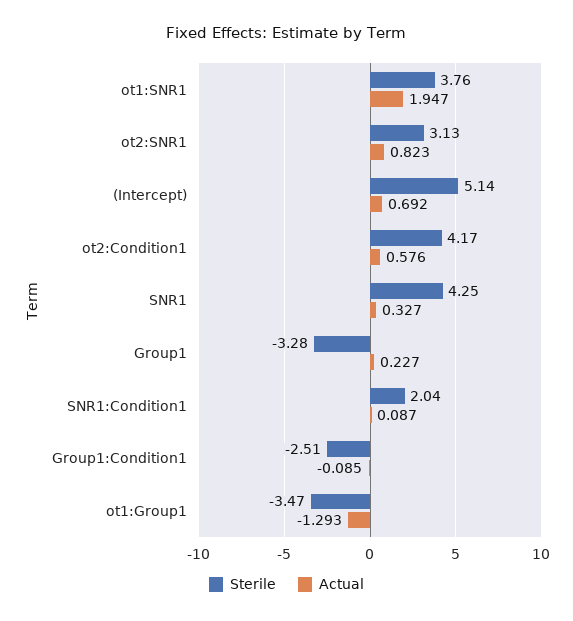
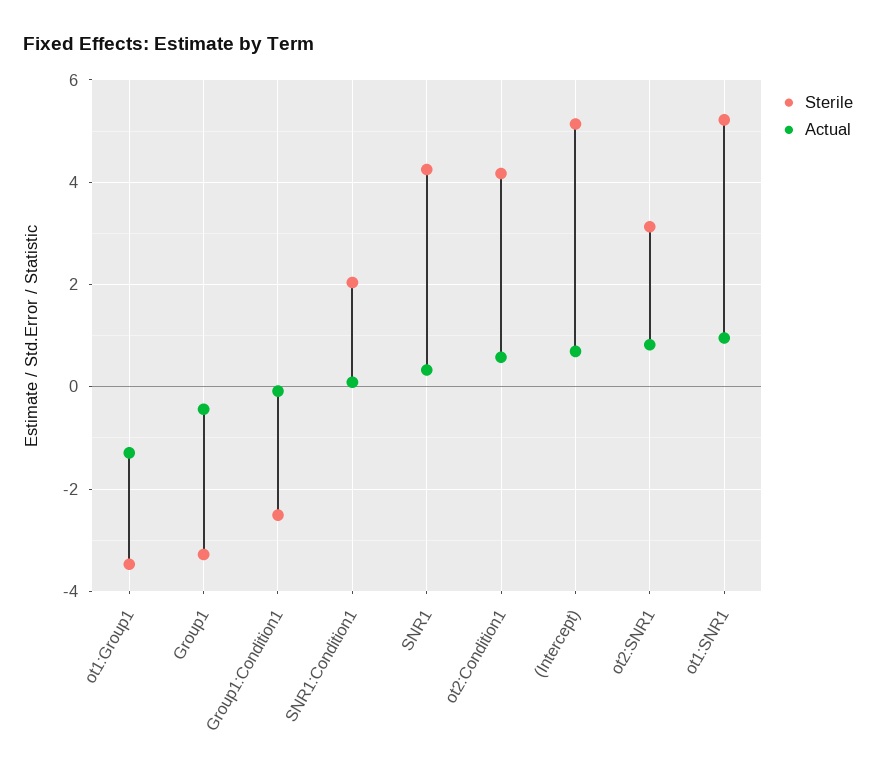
  {
    "Sterile": {
-     "ot1:SNR1": 3.76,
+     "ot1:SNR1": 5.2,
      "ot2:SNR1": 3.13,
      "(Intercept)": 5.14,
      "ot2:Condition1": 4.17,
      "SNR1": 4.25,
      "Group1": -3.28,
      "SNR1:Condition1": 2.04,
      "Group1:Condition1": -2.51,
      "ot1:Group1": -3.47
    },
    "Actual": {
-     "ot1:SNR1": 1.947,
+     "ot1:SNR1": 1,
      "ot2:SNR1": 0.823,
      "(Intercept)": 0.692,
      "ot2:Condition1": 0.576,
      "SNR1": 0.327,
-     "Group1": 0.227,
+     "Group1": -0.4,
      "SNR1:Condition1": 0.087,
      "Group1:Condition1": -0.085,
      "ot1:Group1": -1.293
    }
  }

